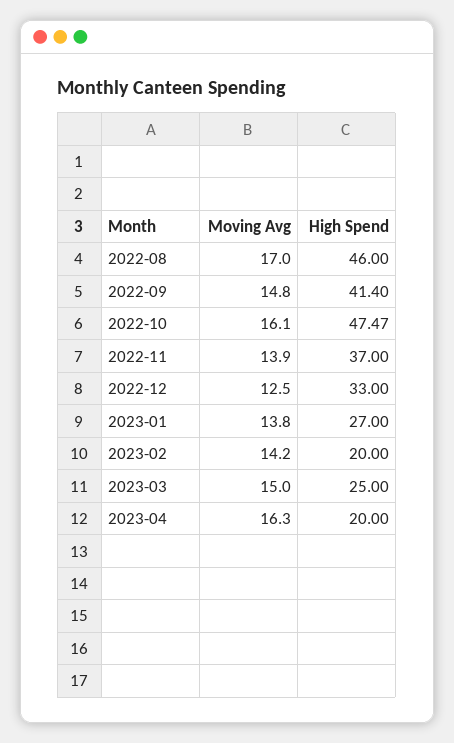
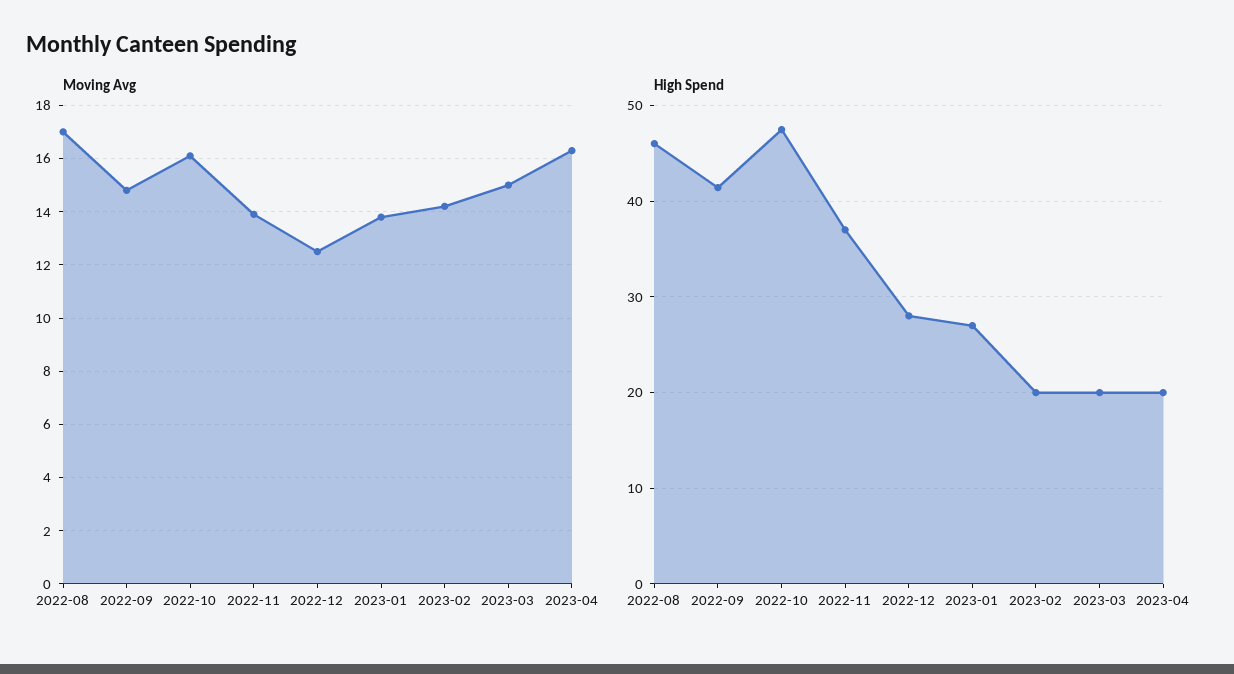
  {
    "Moving Avg": {
      "2022-08": 17,
      "2022-09": 14.8,
      "2022-10": 16.1,
      "2022-11": 13.9,
      "2022-12": 12.5,
      "2023-01": 13.8,
      "2023-02": 14.2,
      "2023-03": 15,
      "2023-04": 16.3
    },
    "High Spend": {
      "2022-08": 46,
      "2022-09": 41.4,
      "2022-10": 47.47,
      "2022-11": 37,
-     "2022-12": 33,
+     "2022-12": 28,
      "2023-01": 27,
      "2023-02": 20,
-     "2023-03": 25,
+     "2023-03": 20,
      "2023-04": 20
    }
  }

